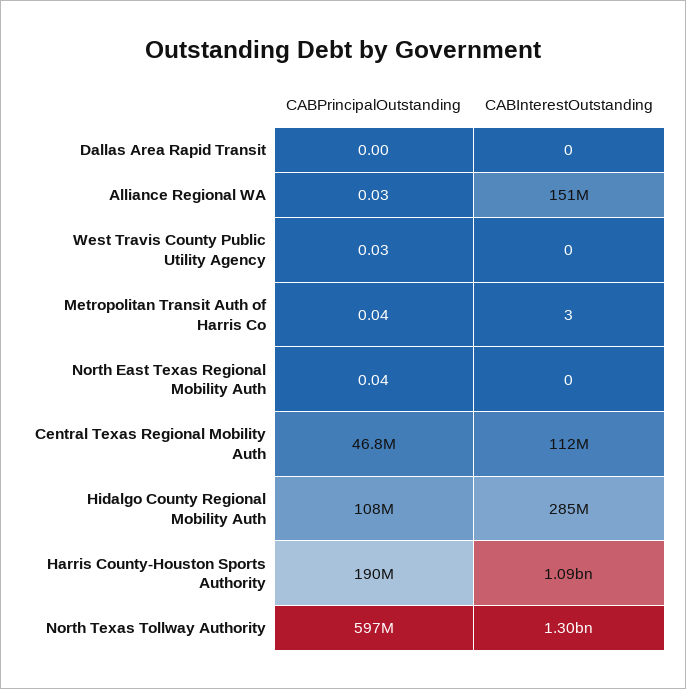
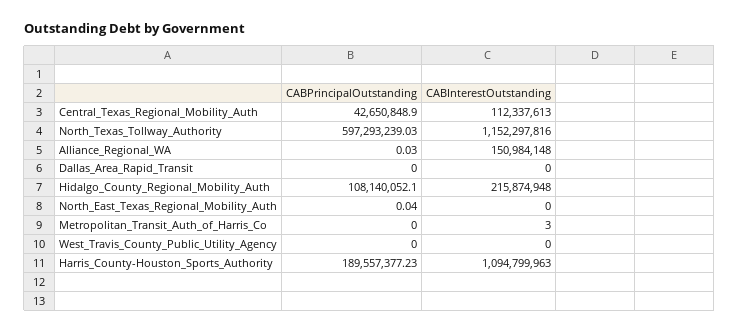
  {
    "CABPrincipalOutstanding": {
      "Dallas Area Rapid Transit": 0,
      "Alliance Regional WA": 0.03,
-     "West Travis County Public Utility Agency": 0.03,
+     "West Travis County Public Utility Agency": 0,
-     "Metropolitan Transit Auth of Harris Co": 0.04,
+     "Metropolitan Transit Auth of Harris Co": 0,
      "North East Texas Regional Mobility Auth": 0.04,
-     "Central Texas Regional Mobility Auth": 46800000,
+     "Central Texas Regional Mobility Auth": 42650848.9,
      "Hidalgo County Regional Mobility Auth": 108140052.1,
      "Harris County-Houston Sports Authority": 189557377.23,
      "North Texas Tollway Authority": 597293239.03
    },
    "CABInterestOutstanding": {
      "Dallas Area Rapid Transit": 0,
      "Alliance Regional WA": 150984148,
      "West Travis County Public Utility Agency": 0,
      "Metropolitan Transit Auth of Harris Co": 3,
      "North East Texas Regional Mobility Auth": 0,
      "Central Texas Regional Mobility Auth": 112337613,
-     "Hidalgo County Regional Mobility Auth": 285000000,
+     "Hidalgo County Regional Mobility Auth": 215874948,
      "Harris County-Houston Sports Authority": 1094799963,
-     "North Texas Tollway Authority": 1300000000
+     "North Texas Tollway Authority": 1152297816
    }
  }

